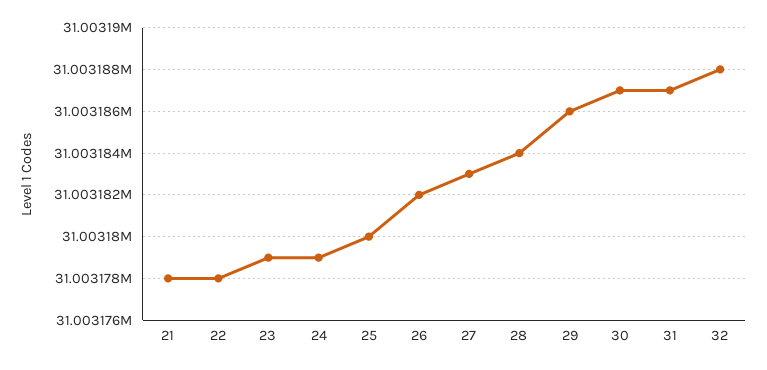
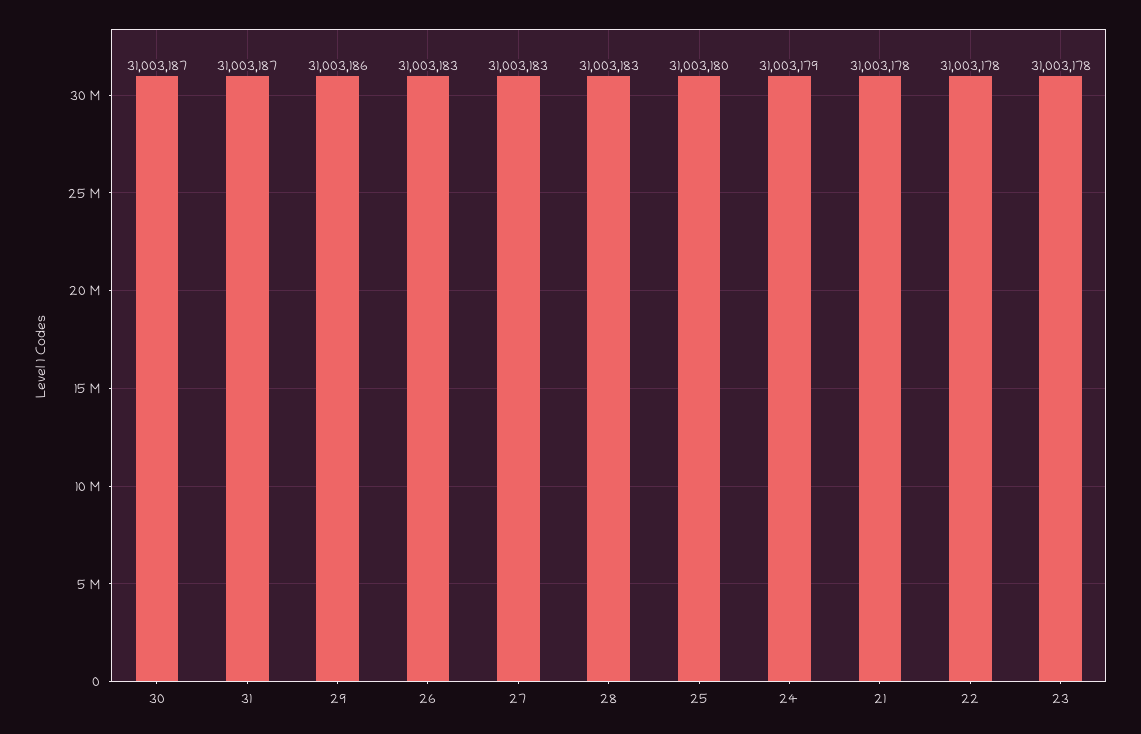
  {
    "21": 31003178,
    "22": 31003178,
-   "23": 31003179,
+   "23": 31003178,
    "24": 31003179,
    "25": 31003180,
-   "26": 31003182,
+   "26": 31003183,
    "27": 31003183,
-   "28": 31003184,
+   "28": 31003183,
    "29": 31003186,
    "30": 31003187,
-   "31": 31003187,
+   "31": 31003187
-   "32": 31003188
  }

